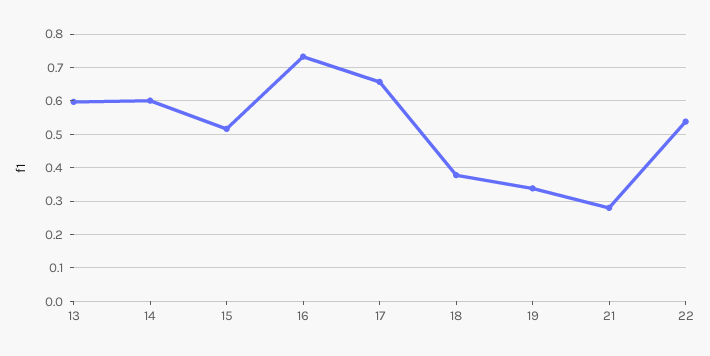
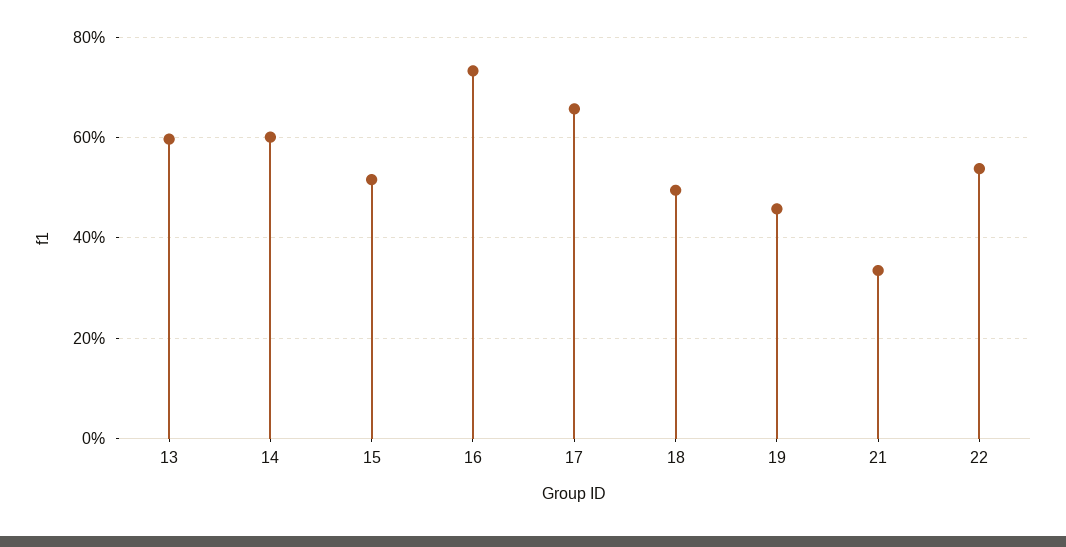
  {
    "13": 0.6,
    "14": 0.6,
    "15": 0.52,
    "16": 0.74,
    "17": 0.66,
-   "18": 0.38,
+   "18": 0.5,
-   "19": 0.34,
+   "19": 0.46,
-   "21": 0.28,
+   "21": 0.34,
    "22": 0.54
  }

